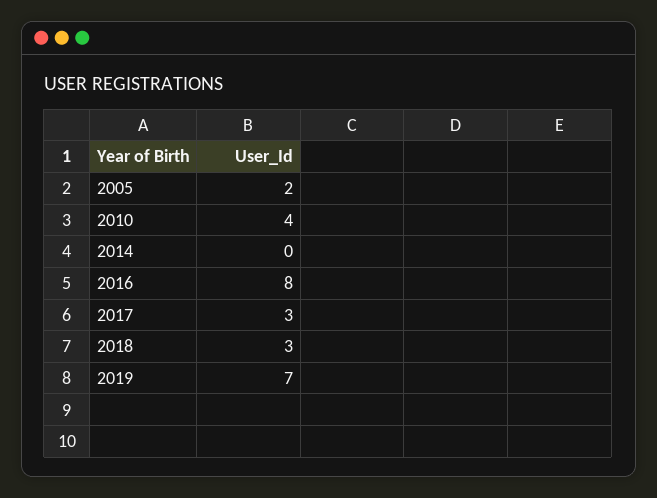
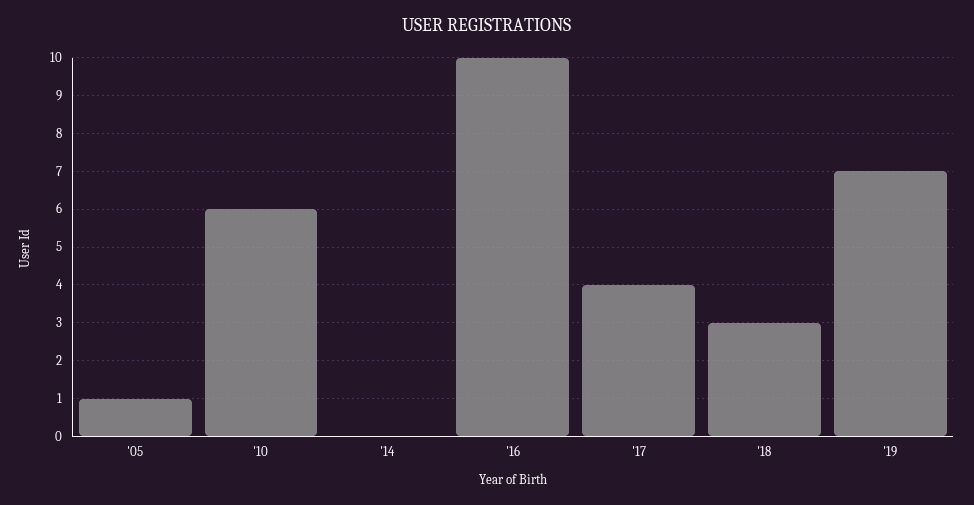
  {
-   "2005": 2,
+   "2005": 1,
-   "2010": 4,
+   "2010": 6,
    "2014": 0,
-   "2016": 8,
+   "2016": 10,
-   "2017": 3,
+   "2017": 4,
    "2018": 3,
    "2019": 7
  }

